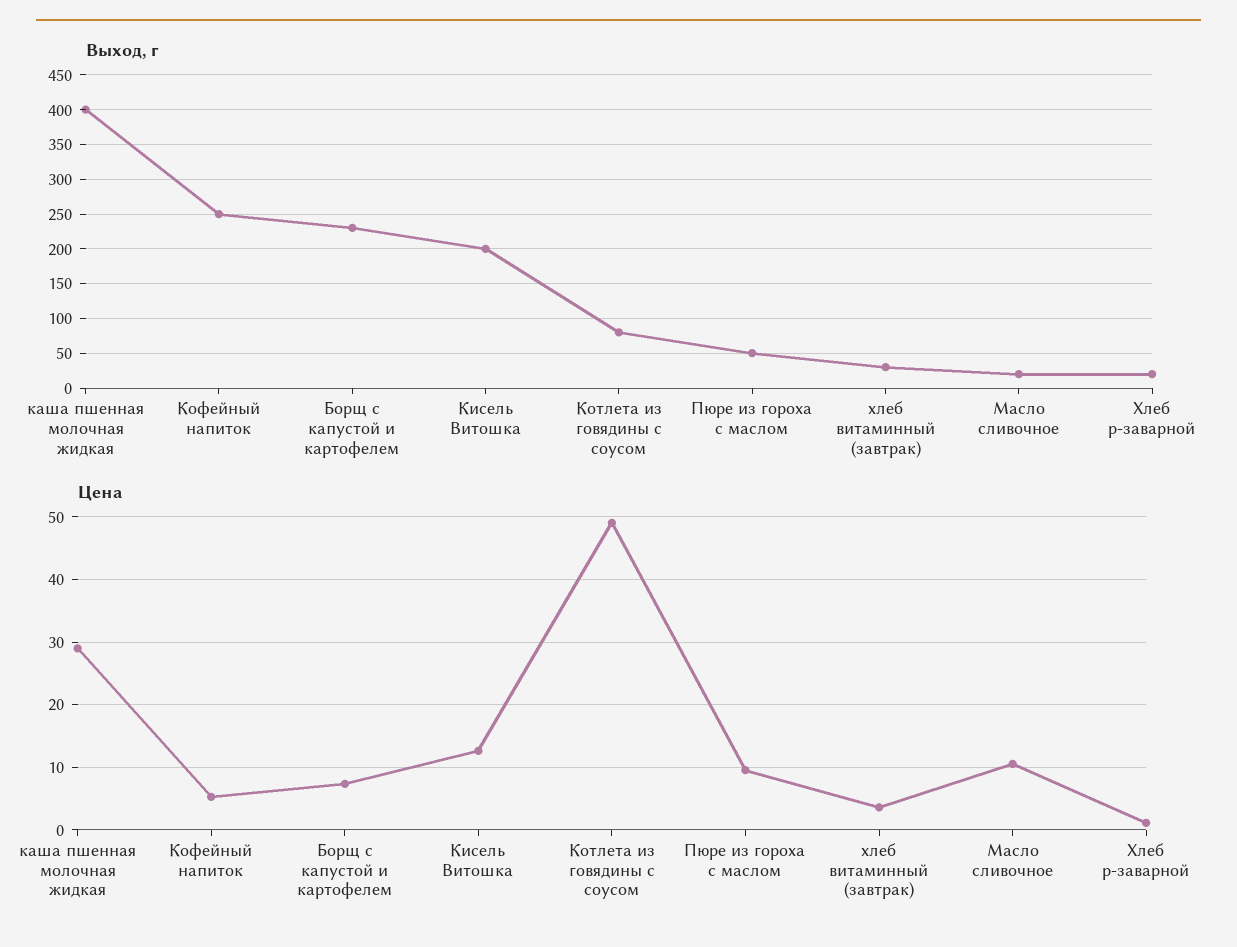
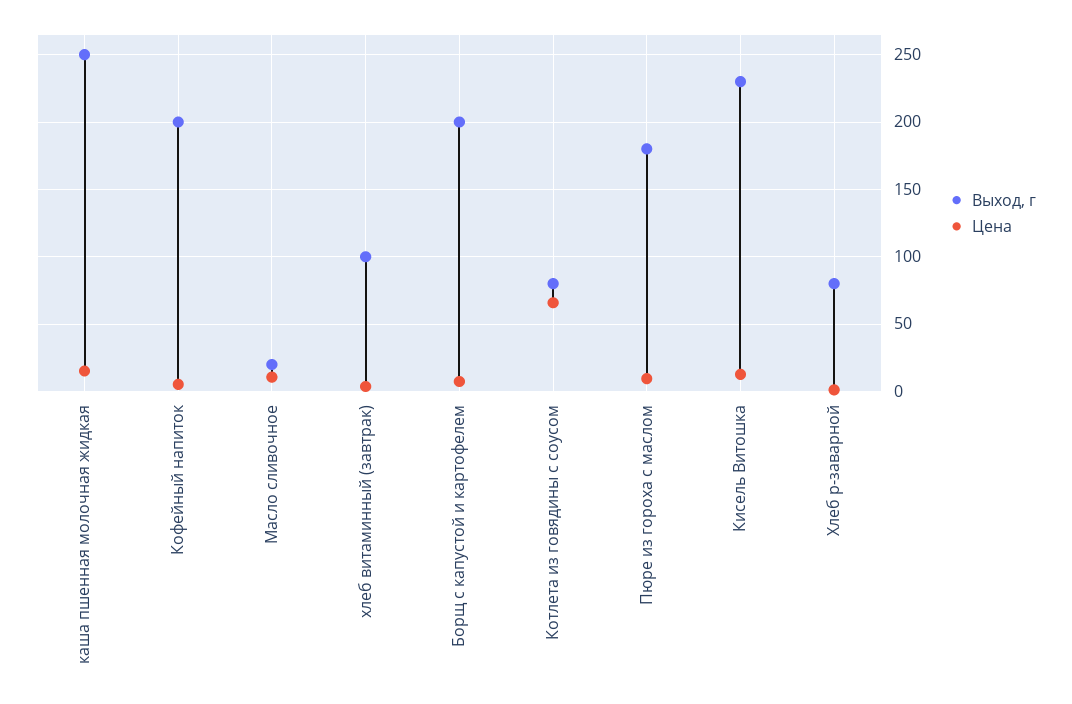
  {
    "Выход, г": {
-     "каша пшенная молочная жидкая": 400,
+     "каша пшенная молочная жидкая": 250,
-     "Кофейный напиток": 250,
+     "Кофейный напиток": 200,
-     "Борщ с капустой и картофелем": 230,
+     "Борщ с капустой и картофелем": 200,
-     "Кисель Витошка": 200,
+     "Кисель Витошка": 230,
      "Котлета из говядины с соусом": 80,
-     "Пюре из гороха с маслом": 50,
+     "Пюре из гороха с маслом": 180,
-     "хлеб витаминный (завтрак)": 30,
+     "хлеб витаминный (завтрак)": 100,
      "Масло сливочное": 20,
-     "Хлеб р-заварной": 20
+     "Хлеб р-заварной": 80
    },
    "Цена": {
-     "каша пшенная молочная жидкая": 29,
+     "каша пшенная молочная жидкая": 15,
      "Кофейный напиток": 5,
      "Борщ с капустой и картофелем": 7,
      "Кисель Витошка": 13,
-     "Котлета из говядины с соусом": 49,
+     "Котлета из говядины с соусом": 65,
      "Пюре из гороха с маслом": 10,
      "хлеб витаминный (завтрак)": 4,
      "Масло сливочное": 11,
      "Хлеб р-заварной": 1
    }
  }

